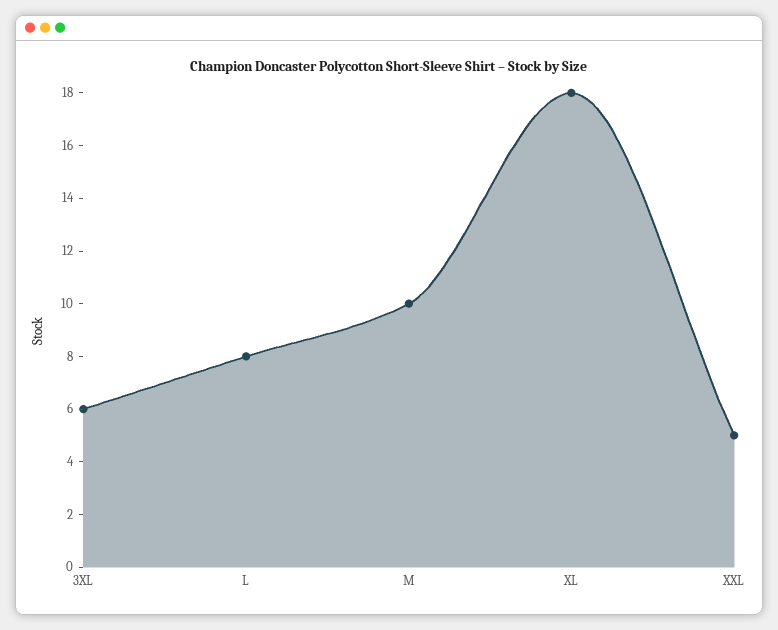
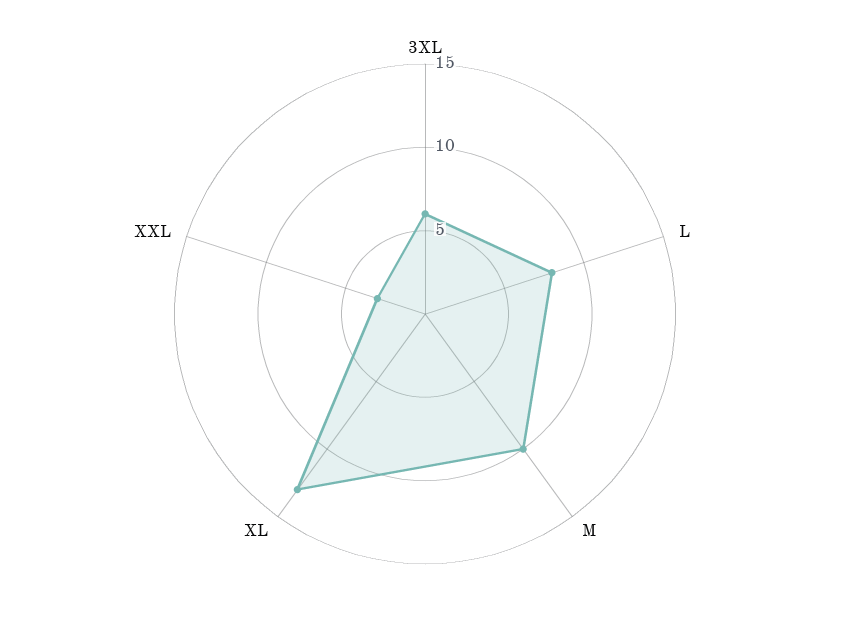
  {
    "3XL": 6,
    "L": 8,
    "M": 10,
-   "XL": 18,
+   "XL": 13,
-   "XXL": 5
+   "XXL": 3
  }

